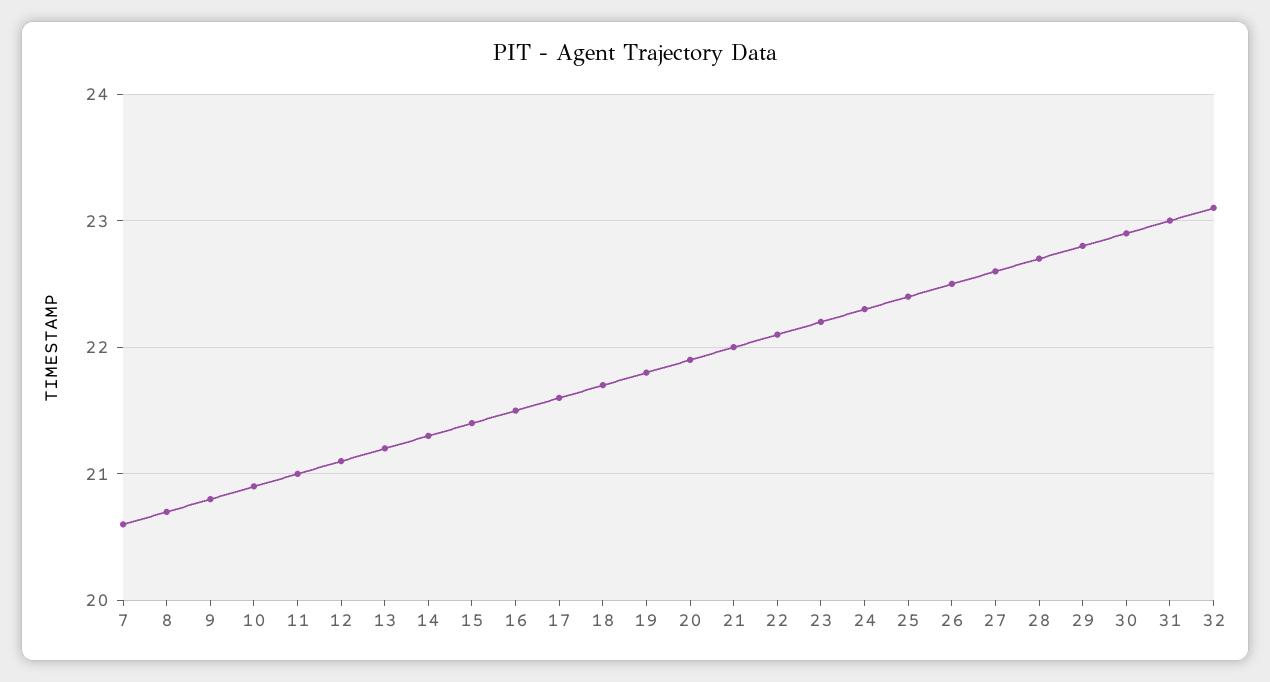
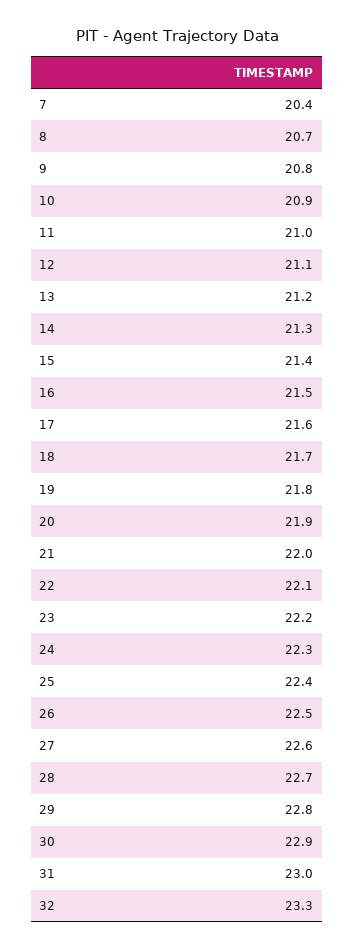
  {
-   "7": 20.6,
+   "7": 20.4,
    "8": 20.7,
    "9": 20.8,
    "10": 20.9,
    "11": 21,
    "12": 21.1,
    "13": 21.2,
    "14": 21.3,
    "15": 21.4,
    "16": 21.5,
    "17": 21.6,
    "18": 21.7,
    "19": 21.8,
    "20": 21.9,
    "21": 22,
    "22": 22.1,
    "23": 22.2,
    "24": 22.3,
    "25": 22.4,
    "26": 22.5,
    "27": 22.6,
    "28": 22.7,
    "29": 22.8,
    "30": 22.9,
    "31": 23,
-   "32": 23.1
+   "32": 23.3
  }

